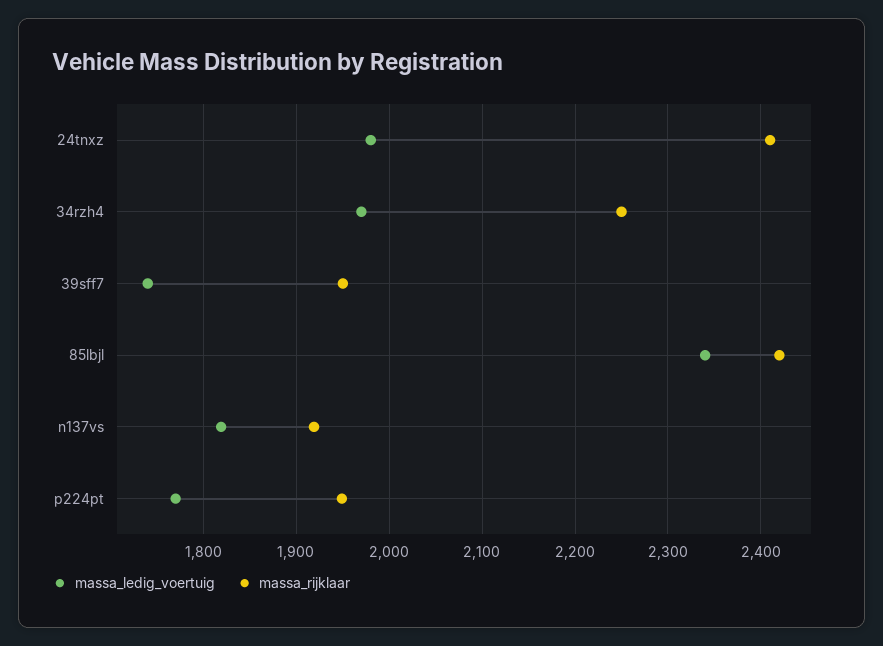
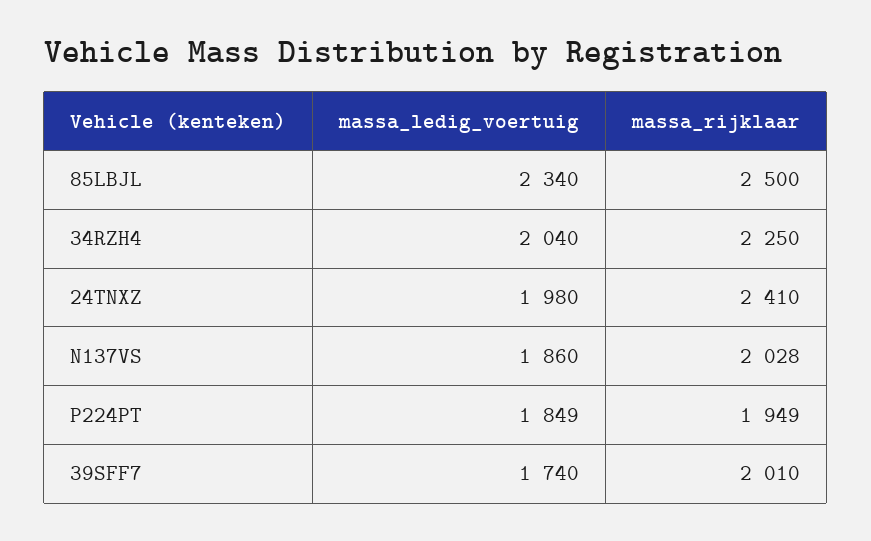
  {
    "massa_ledig_voertuig": {
      "24tnxz": 1980,
-     "34rzh4": 1970,
+     "34rzh4": 2040,
      "39sff7": 1740,
      "85lbjl": 2340,
-     "n137vs": 1820,
+     "n137vs": 1860,
-     "p224pt": 1770
+     "p224pt": 1849
    },
    "massa_rijklaar": {
      "24tnxz": 2410,
      "34rzh4": 2250,
-     "39sff7": 1950,
+     "39sff7": 2010,
-     "85lbjl": 2420,
+     "85lbjl": 2500,
-     "n137vs": 1920,
+     "n137vs": 2028,
      "p224pt": 1949
    }
  }

